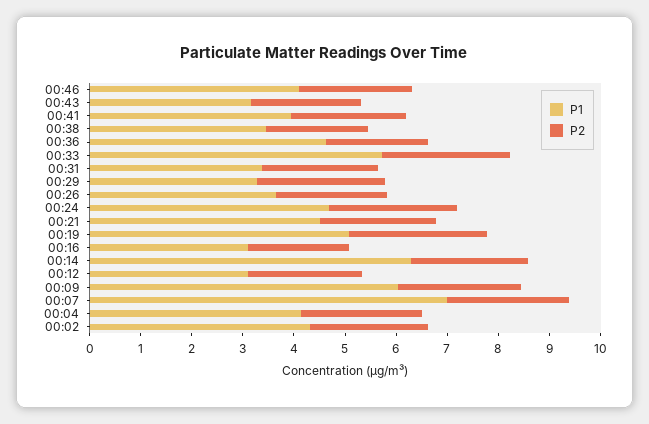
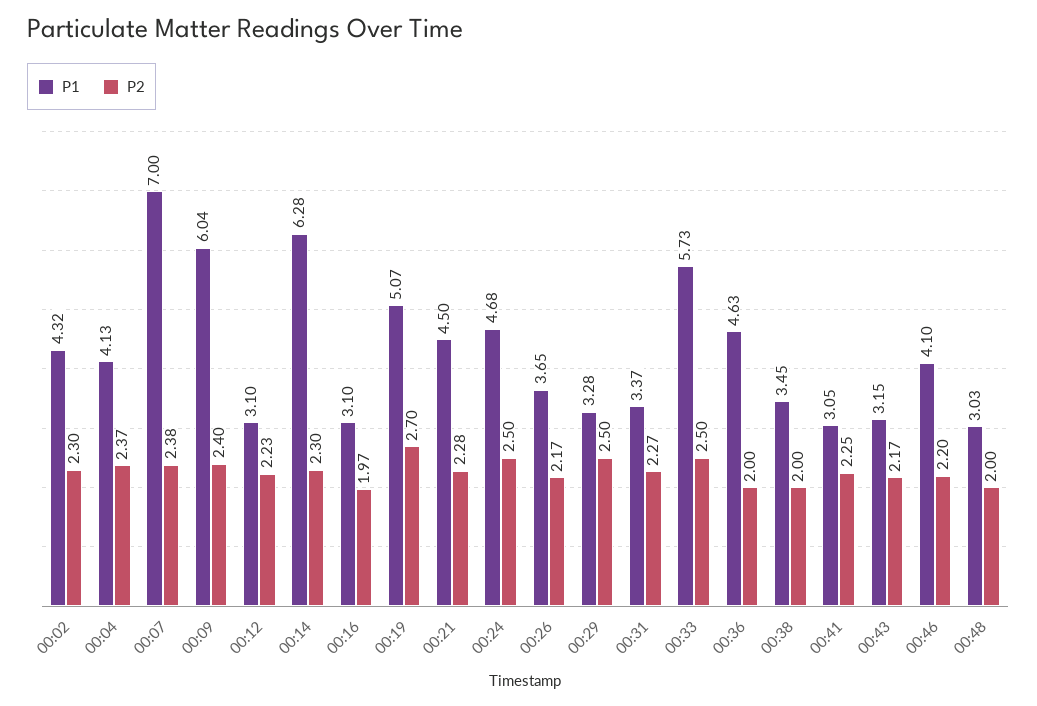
  {
    "P1": {
      "00:46": 4.1,
      "00:43": 3.15,
-     "00:41": 4,
+     "00:41": 3.05,
      "00:38": 3.45,
      "00:36": 4.63,
      "00:33": 5.73,
      "00:31": 3.37,
      "00:29": 3.28,
      "00:26": 3.65,
      "00:24": 4.68,
      "00:21": 4.5,
      "00:19": 5.07,
      "00:16": 3.1,
      "00:14": 6.28,
      "00:12": 3.1,
      "00:09": 6.04,
      "00:07": 7,
      "00:04": 4.13,
-     "00:02": 4.32
+     "00:02": 4.32,
+     "00:48": 3.03
    },
    "P2": {
      "00:46": 2.2,
      "00:43": 2.17,
      "00:41": 2.25,
      "00:38": 2,
      "00:36": 2,
      "00:33": 2.5,
      "00:31": 2.27,
      "00:29": 2.5,
      "00:26": 2.17,
      "00:24": 2.5,
      "00:21": 2.28,
      "00:19": 2.7,
      "00:16": 1.97,
      "00:14": 2.3,
      "00:12": 2.23,
      "00:09": 2.4,
      "00:07": 2.38,
      "00:04": 2.37,
-     "00:02": 2.3
+     "00:02": 2.3,
+     "00:48": 2
    }
  }

